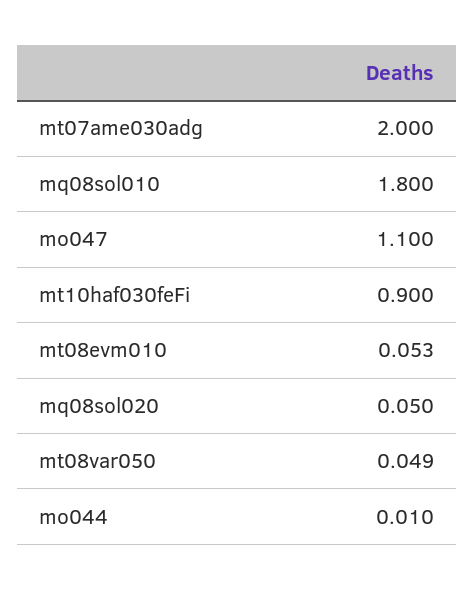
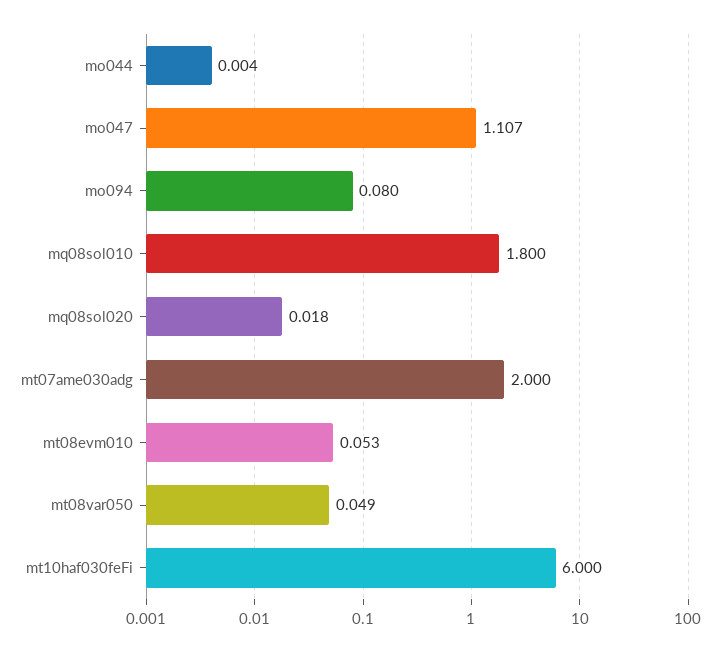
  {
    "mt07ame030adg": 2,
    "mq08sol010": 1.8,
-   "mo047": 1.1,
+   "mo047": 1.107,
-   "mt10haf030feFi": 0.9,
+   "mt10haf030feFi": 6,
    "mt08evm010": 0.053,
-   "mq08sol020": 0.05,
+   "mq08sol020": 0.018,
    "mt08var050": 0.049,
-   "mo044": 0.01
+   "mo044": 0.004,
+   "mo094": 0.08
  }

